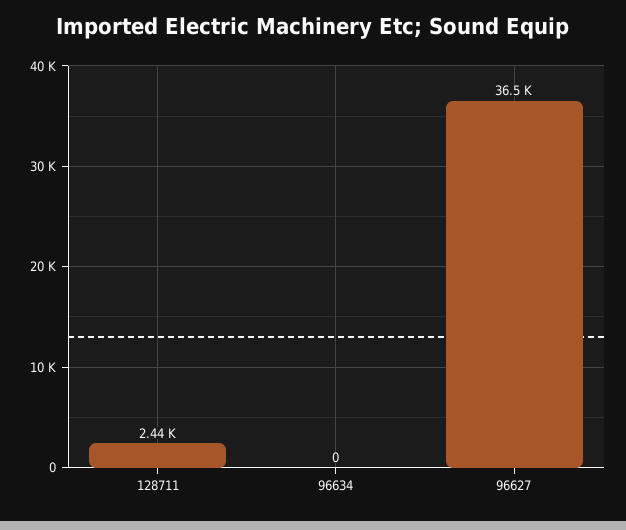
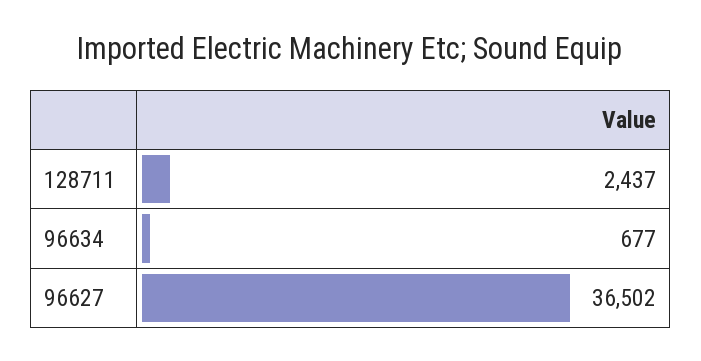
  {
    "128711": 2437,
-   "96634": 0,
+   "96634": 677,
    "96627": 36502
  }

